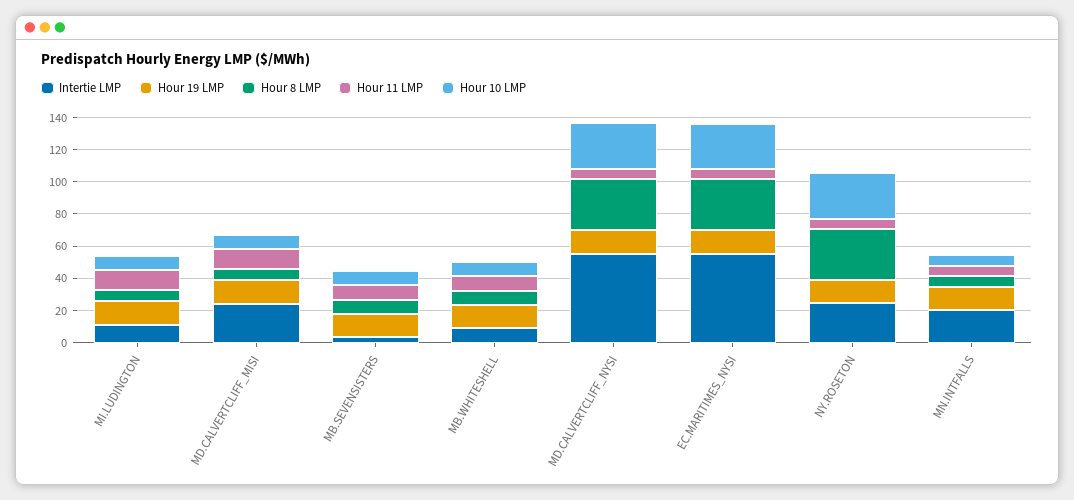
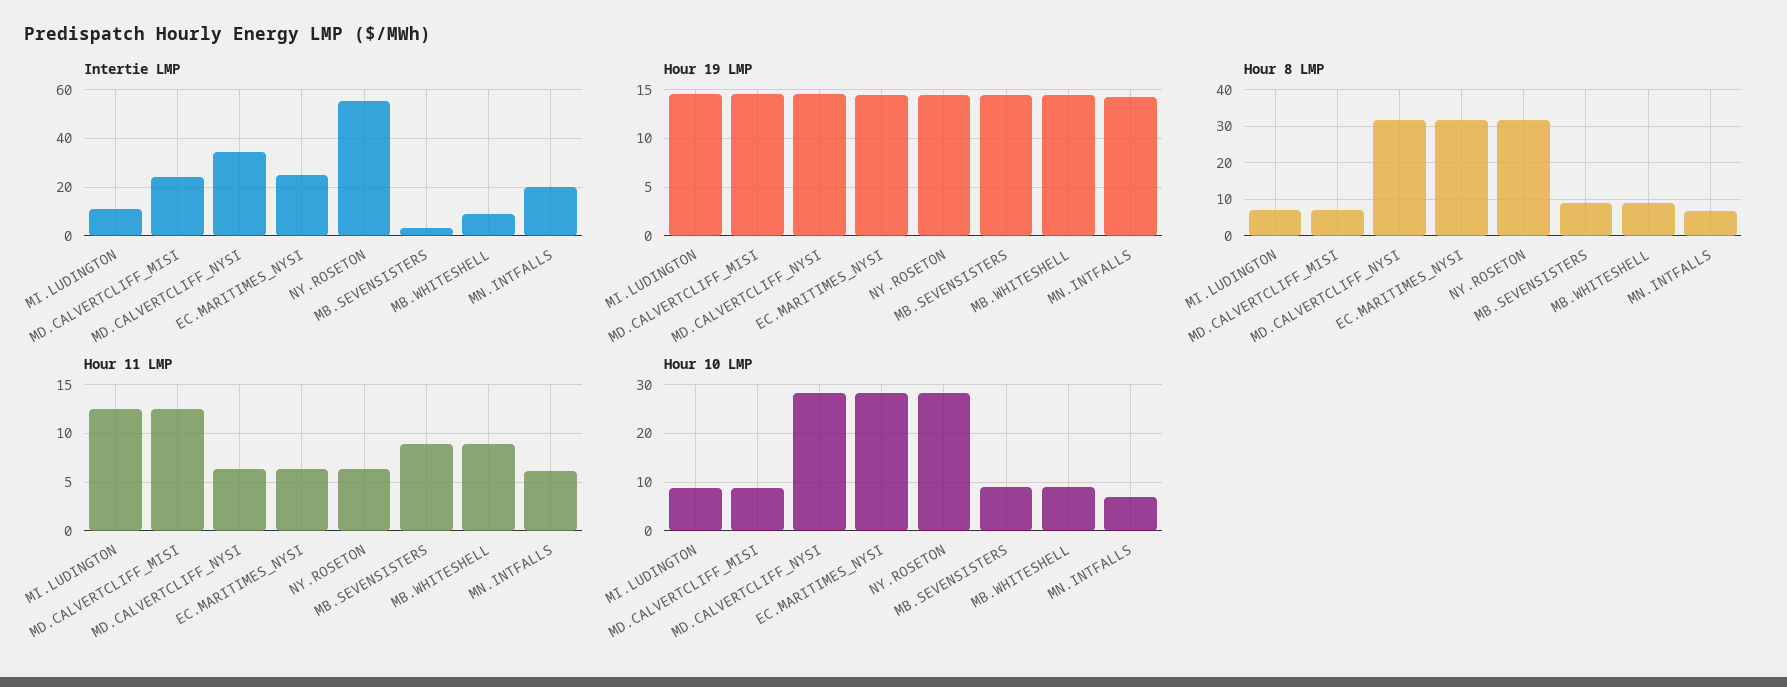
  {
    "Intertie LMP": {
      "MI.LUDINGTON": 10,
      "MD.CALVERTCLIFF_MISI": 25,
      "MB.SEVENSISTERS": 2.5,
      "MB.WHITESHELL": 10,
-     "MD.CALVERTCLIFF_NYSI": 55,
+     "MD.CALVERTCLIFF_NYSI": 35,
-     "EC.MARITIMES_NYSI": 55,
+     "EC.MARITIMES_NYSI": 25,
-     "NY.ROSETON": 25,
+     "NY.ROSETON": 55,
      "MN.INTFALLS": 20
    },
    "Hour 19 LMP": {
      "MI.LUDINGTON": 15,
      "MD.CALVERTCLIFF_MISI": 15,
      "MB.SEVENSISTERS": 14,
      "MB.WHITESHELL": 14,
      "MD.CALVERTCLIFF_NYSI": 15,
      "EC.MARITIMES_NYSI": 15,
      "NY.ROSETON": 15,
      "MN.INTFALLS": 14
    },
    "Hour 8 LMP": {
      "MI.LUDINGTON": 8,
      "MD.CALVERTCLIFF_MISI": 8,
      "MB.SEVENSISTERS": 8,
      "MB.WHITESHELL": 8,
      "MD.CALVERTCLIFF_NYSI": 32,
      "EC.MARITIMES_NYSI": 32,
      "NY.ROSETON": 32,
      "MN.INTFALLS": 6
    },
    "Hour 11 LMP": {
      "MI.LUDINGTON": 13,
      "MD.CALVERTCLIFF_MISI": 12,
      "MB.SEVENSISTERS": 9,
      "MB.WHITESHELL": 9,
      "MD.CALVERTCLIFF_NYSI": 6,
      "EC.MARITIMES_NYSI": 6,
      "NY.ROSETON": 6,
      "MN.INTFALLS": 6
    },
    "Hour 10 LMP": {
      "MI.LUDINGTON": 8,
      "MD.CALVERTCLIFF_MISI": 8,
      "MB.SEVENSISTERS": 8,
      "MB.WHITESHELL": 8,
      "MD.CALVERTCLIFF_NYSI": 28,
      "EC.MARITIMES_NYSI": 28,
      "NY.ROSETON": 28,
      "MN.INTFALLS": 6
    }
  }

